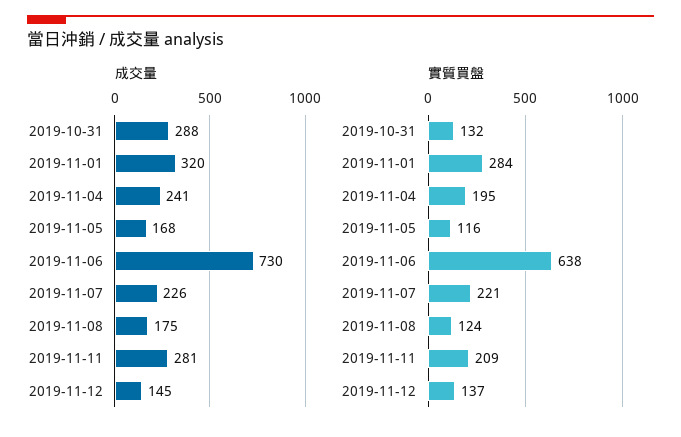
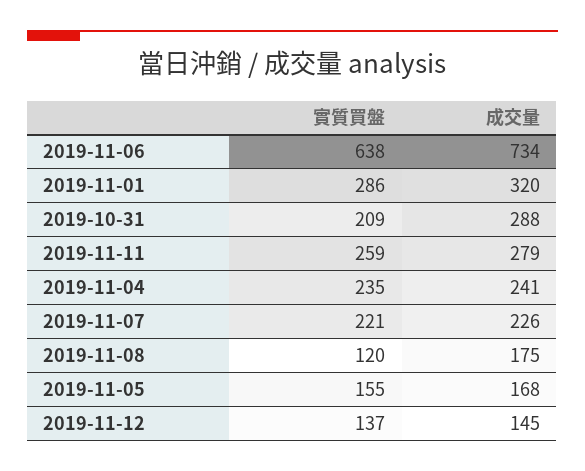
  {
    "成交量": {
      "2019-10-31": 288,
      "2019-11-01": 320,
      "2019-11-04": 241,
      "2019-11-05": 168,
-     "2019-11-06": 730,
+     "2019-11-06": 734,
      "2019-11-07": 226,
      "2019-11-08": 175,
-     "2019-11-11": 281,
+     "2019-11-11": 279,
      "2019-11-12": 145
    },
    "實質買盤": {
-     "2019-10-31": 132,
+     "2019-10-31": 209,
-     "2019-11-01": 284,
+     "2019-11-01": 286,
-     "2019-11-04": 195,
+     "2019-11-04": 235,
-     "2019-11-05": 116,
+     "2019-11-05": 155,
      "2019-11-06": 638,
      "2019-11-07": 221,
-     "2019-11-08": 124,
+     "2019-11-08": 120,
-     "2019-11-11": 209,
+     "2019-11-11": 259,
      "2019-11-12": 137
    }
  }

